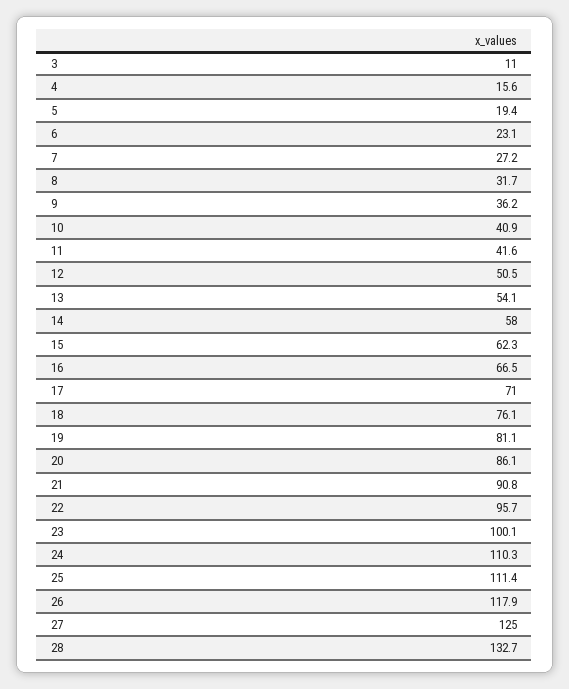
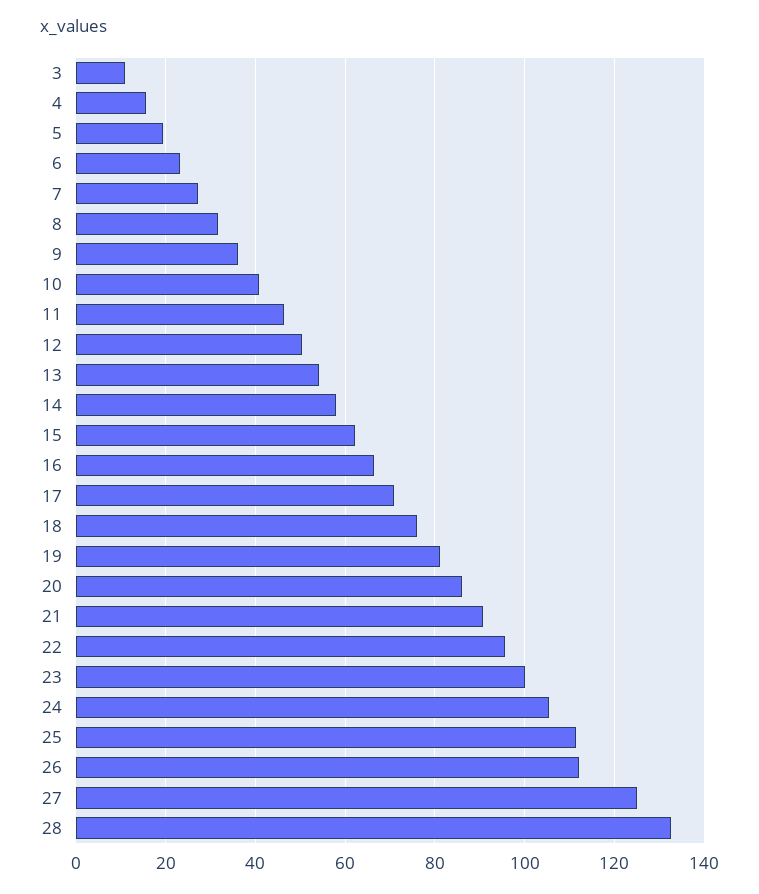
  {
    "3": 11,
    "4": 15.6,
    "5": 19.4,
    "6": 23.1,
    "7": 27.2,
    "8": 31.7,
    "9": 36.2,
    "10": 40.9,
-   "11": 41.6,
+   "11": 46,
    "12": 50.5,
    "13": 54.1,
    "14": 58,
    "15": 62.3,
    "16": 66.5,
    "17": 71,
    "18": 76.1,
    "19": 81.1,
    "20": 86.1,
    "21": 90.8,
    "22": 95.7,
    "23": 100.1,
-   "24": 110.3,
+   "24": 106,
    "25": 111.4,
-   "26": 117.9,
+   "26": 112,
    "27": 125,
    "28": 132.7
  }

